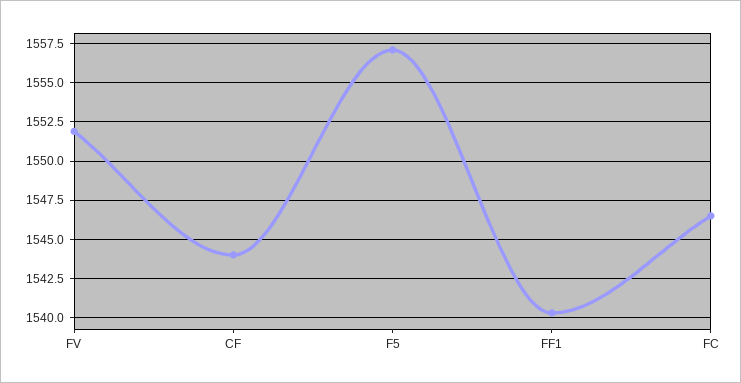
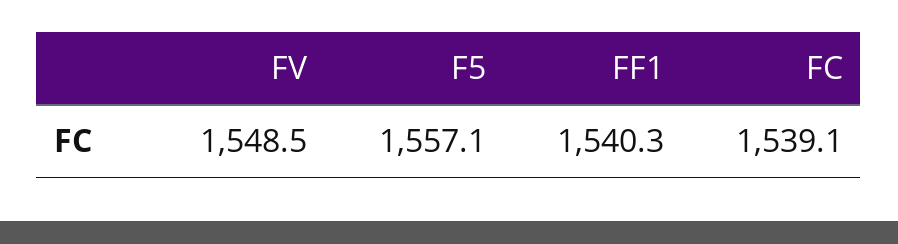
  {
-   "FV": 1552,
+   "FV": 1548.5,
-   "CF": 1544,
    "F5": 1557.1,
    "FF1": 1540.3,
-   "FC": 1546.5
+   "FC": 1539.1
  }

